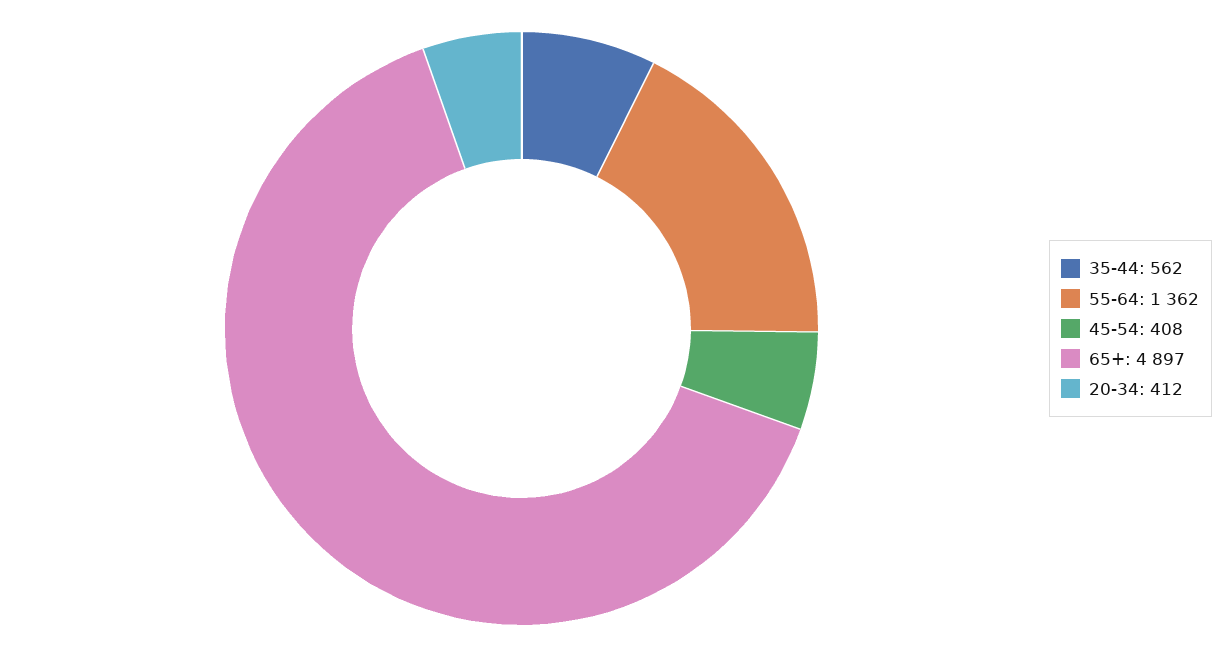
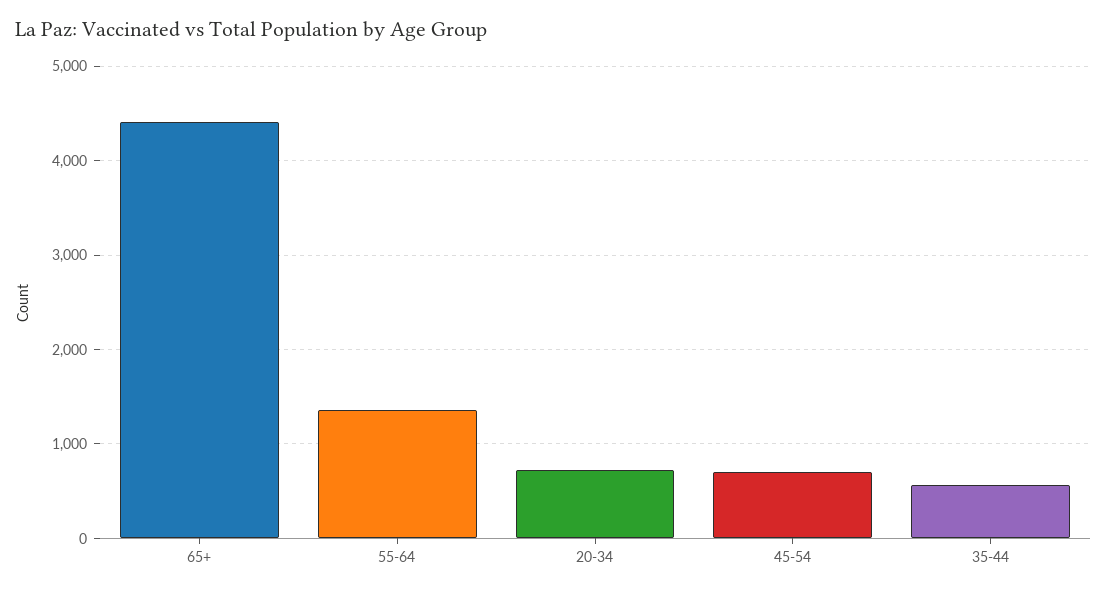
  {
    "35-44": 562,
    "55-64": 1362,
-   "45-54": 408,
+   "45-54": 700,
-   "65+": 4897,
+   "65+": 4400,
-   "20-34": 412
+   "20-34": 700
  }

